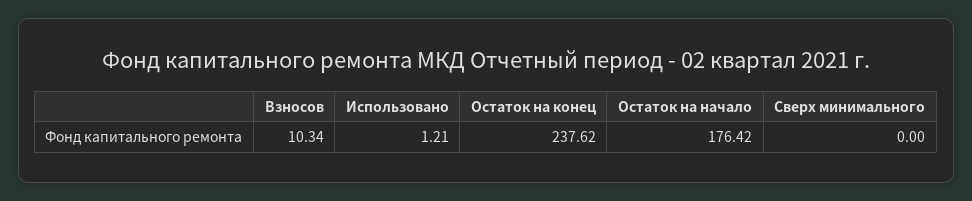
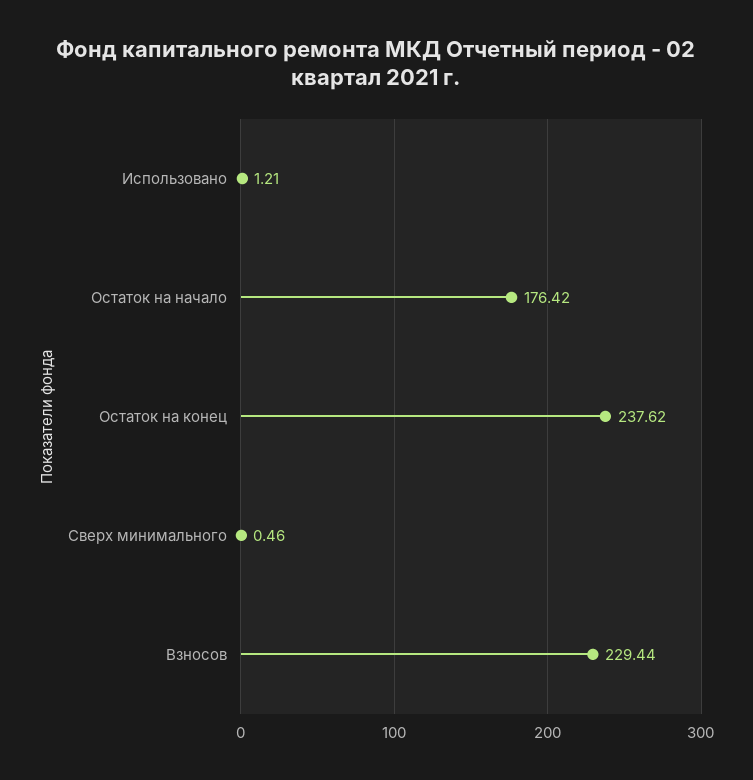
  {
-   "Взносов": 10.34,
+   "Взносов": 229.44,
    "Использовано": 1.21,
    "Остаток на конец": 237.62,
    "Остаток на начало": 176.42,
-   "Сверх минимального": 0
+   "Сверх минимального": 0.46
  }

